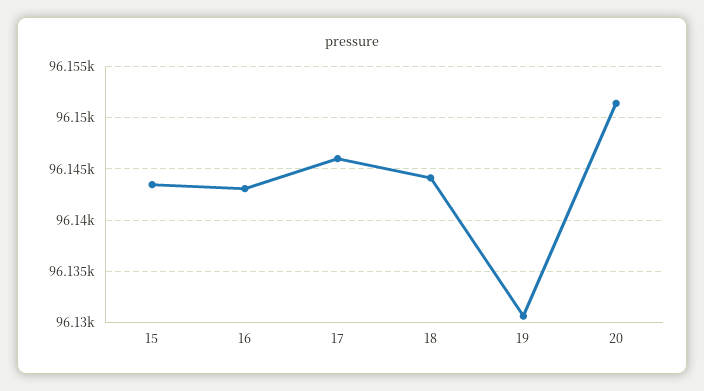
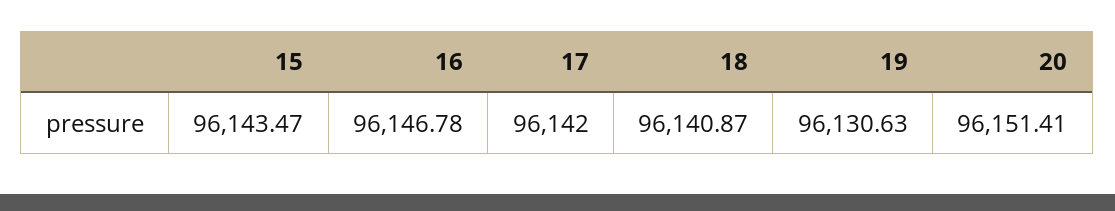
  {
    "15": 96143.47,
-   "16": 96143,
+   "16": 96146.78,
-   "17": 96146,
+   "17": 96142,
-   "18": 96144,
+   "18": 96140.87,
    "19": 96130.63,
    "20": 96151.41
  }

